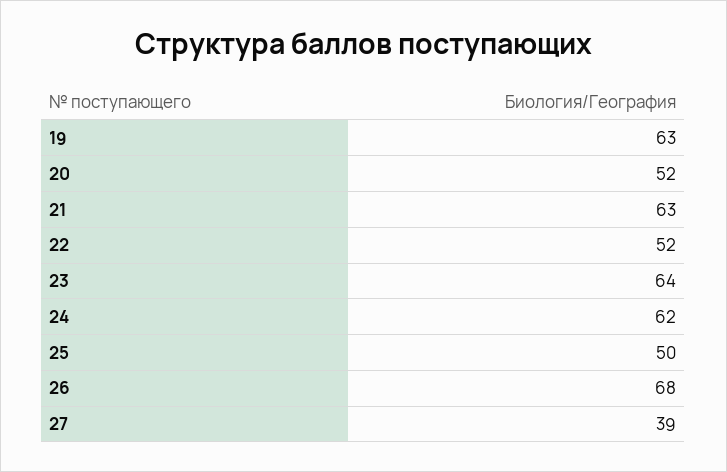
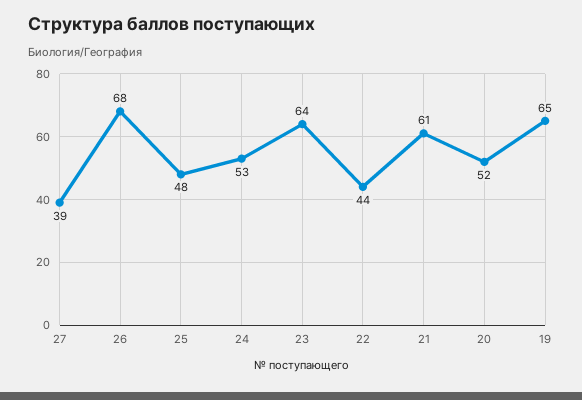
  {
-   "19": 63,
+   "19": 65,
    "20": 52,
-   "21": 63,
+   "21": 61,
-   "22": 52,
+   "22": 44,
    "23": 64,
-   "24": 62,
+   "24": 53,
-   "25": 50,
+   "25": 48,
    "26": 68,
    "27": 39
  }

